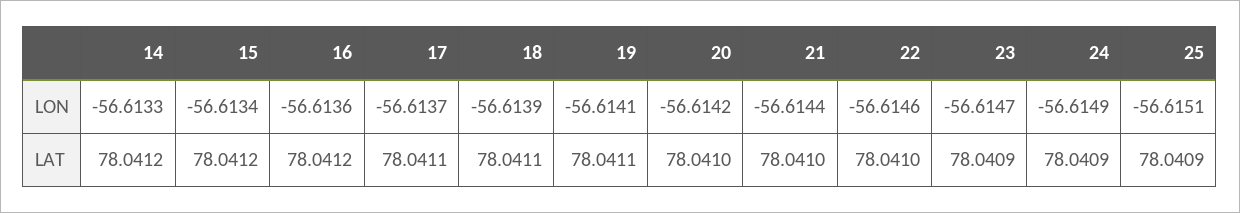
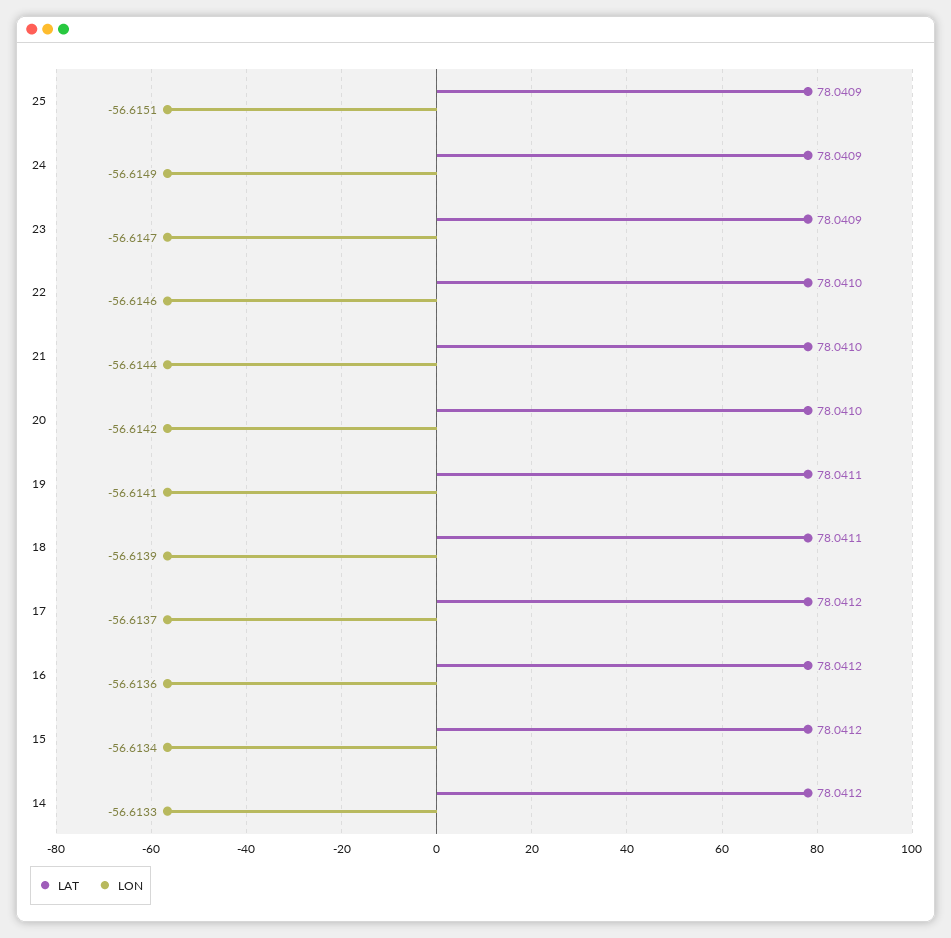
  {
    "LON": {
      "14": -56.6133,
      "15": -56.6134,
      "16": -56.6136,
      "17": -56.6137,
      "18": -56.6139,
      "19": -56.6141,
      "20": -56.6142,
      "21": -56.6144,
      "22": -56.6146,
      "23": -56.6147,
      "24": -56.6149,
      "25": -56.6151
    },
    "LAT": {
      "14": 78.0412,
      "15": 78.0412,
      "16": 78.0412,
-     "17": 78.0411,
+     "17": 78.0412,
      "18": 78.0411,
      "19": 78.0411,
      "20": 78.041,
      "21": 78.041,
      "22": 78.041,
      "23": 78.0409,
      "24": 78.0409,
      "25": 78.0409
    }
  }

